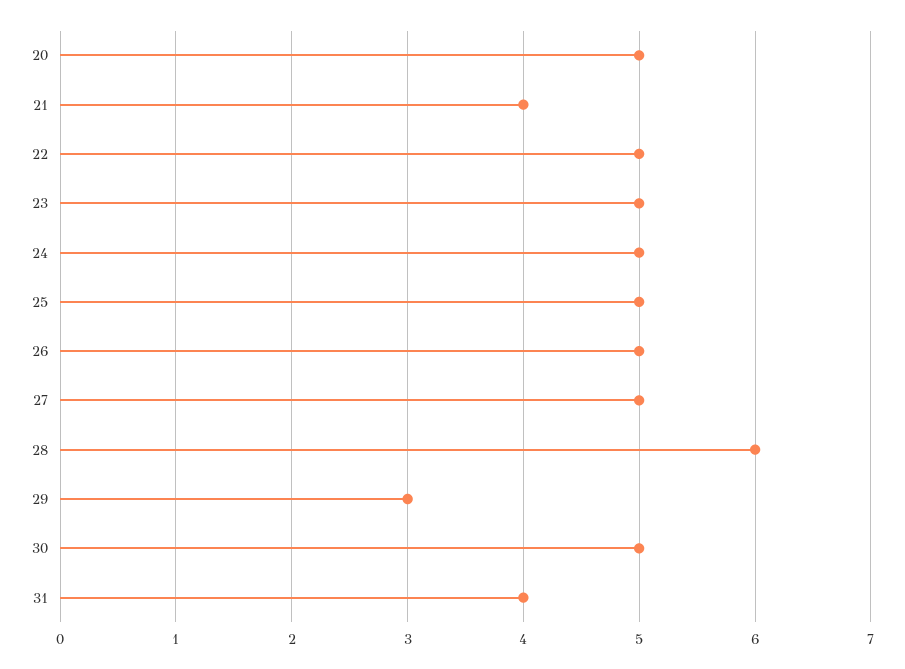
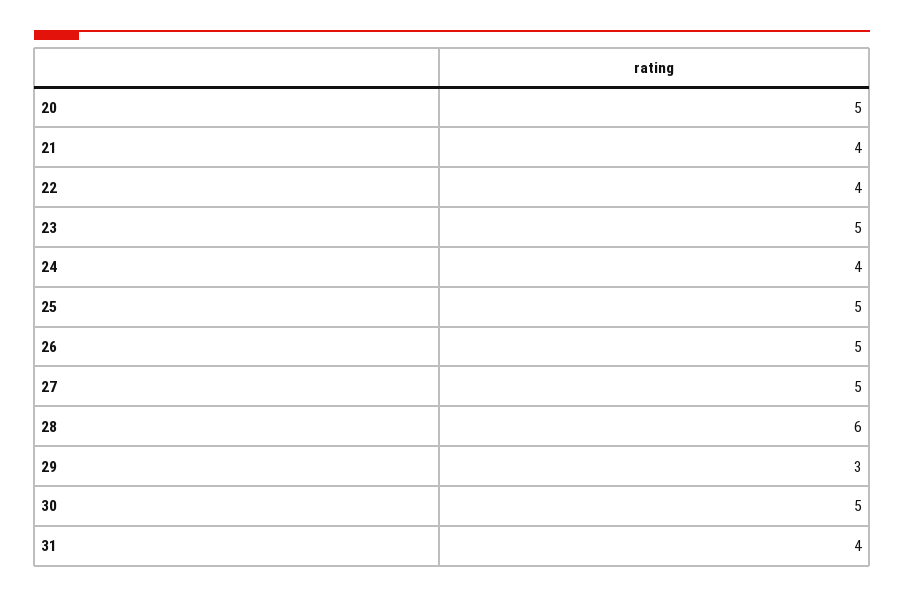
  {
    "20": 5,
    "21": 4,
-   "22": 5,
+   "22": 4,
    "23": 5,
-   "24": 5,
+   "24": 4,
    "25": 5,
    "26": 5,
    "27": 5,
    "28": 6,
    "29": 3,
    "30": 5,
    "31": 4
  }

